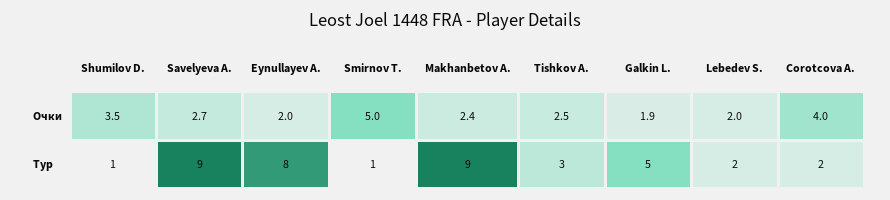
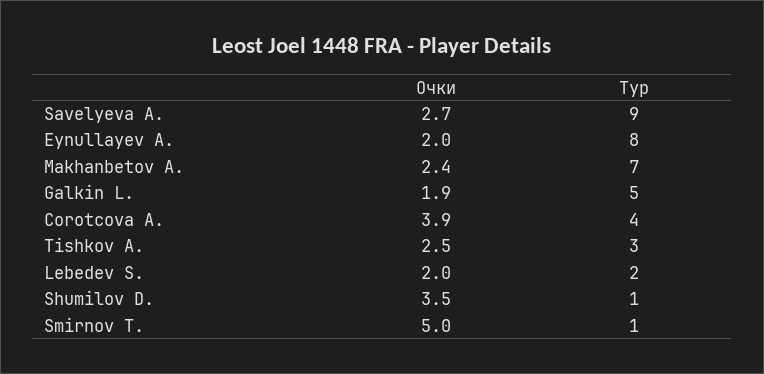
  {
    "Shumilov D.": {
      "Очки": 3.5,
      "Тур": 1
    },
    "Savelyeva A.": {
      "Очки": 2.7,
      "Тур": 9
    },
    "Eynullayev A.": {
      "Очки": 2,
      "Тур": 8
    },
    "Smirnov T.": {
      "Очки": 5,
      "Тур": 1
    },
    "Makhanbetov A.": {
      "Очки": 2.4,
-     "Тур": 9
+     "Тур": 7
    },
    "Tishkov A.": {
      "Очки": 2.5,
      "Тур": 3
    },
    "Galkin L.": {
      "Очки": 1.9,
      "Тур": 5
    },
    "Lebedev S.": {
      "Очки": 2,
      "Тур": 2
    },
    "Corotcova A.": {
-     "Очки": 4,
+     "Очки": 3.9,
-     "Тур": 2
+     "Тур": 4
    }
  }

